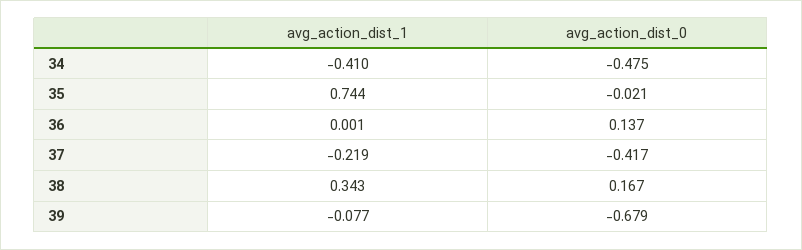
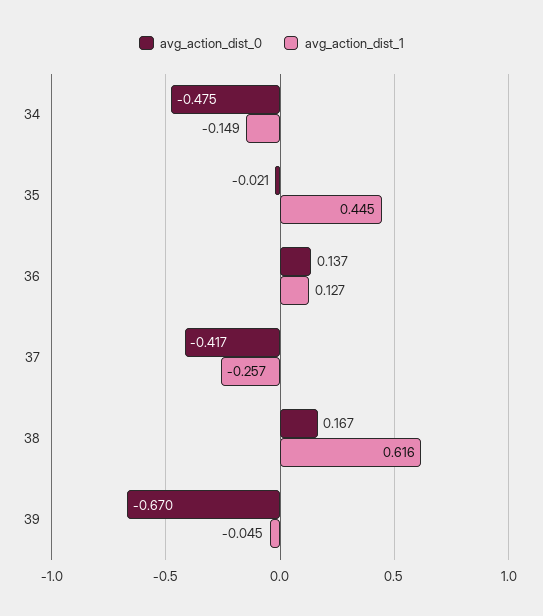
  {
    "avg_action_dist_1": {
-     "34": -0.41,
+     "34": -0.149,
-     "35": 0.744,
+     "35": 0.445,
-     "36": 0.001,
+     "36": 0.127,
-     "37": -0.219,
+     "37": -0.257,
-     "38": 0.343,
+     "38": 0.616,
-     "39": -0.077
+     "39": -0.045
    },
    "avg_action_dist_0": {
      "34": -0.475,
      "35": -0.021,
      "36": 0.137,
      "37": -0.417,
      "38": 0.167,
-     "39": -0.679
+     "39": -0.67
    }
  }

